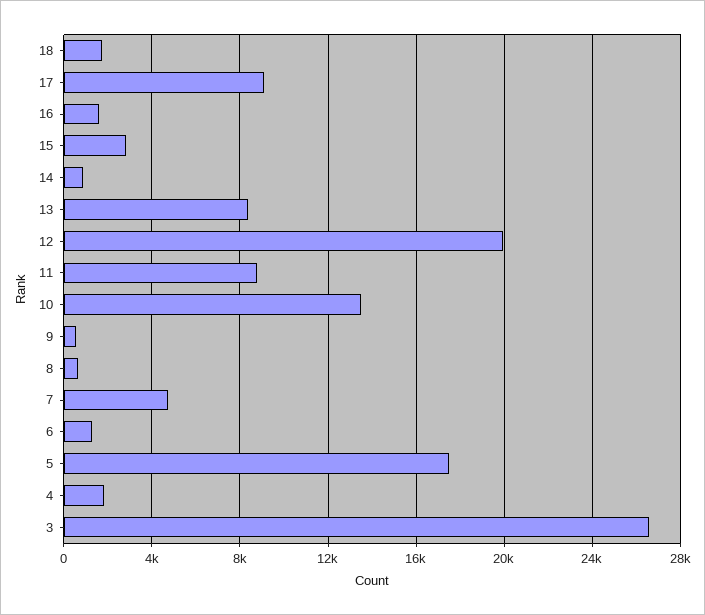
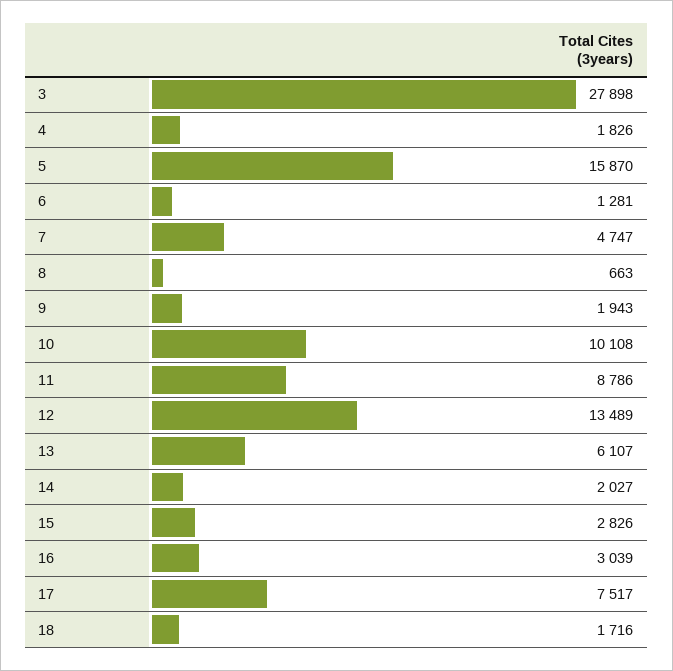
  {
    "18": 1716,
-   "17": 9000,
+   "17": 7517,
-   "16": 1500,
+   "16": 3039,
    "15": 2826,
-   "14": 1000,
+   "14": 2027,
-   "13": 8500,
+   "13": 6107,
-   "12": 20000,
+   "12": 13489,
    "11": 8786,
-   "10": 13500,
+   "10": 10108,
-   "9": 500,
+   "9": 1943,
    "8": 663,
    "7": 4747,
    "6": 1281,
-   "5": 17500,
+   "5": 15870,
    "4": 1826,
-   "3": 26500
+   "3": 27898
  }

